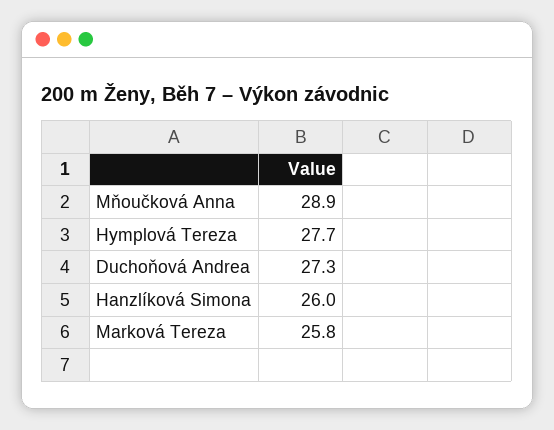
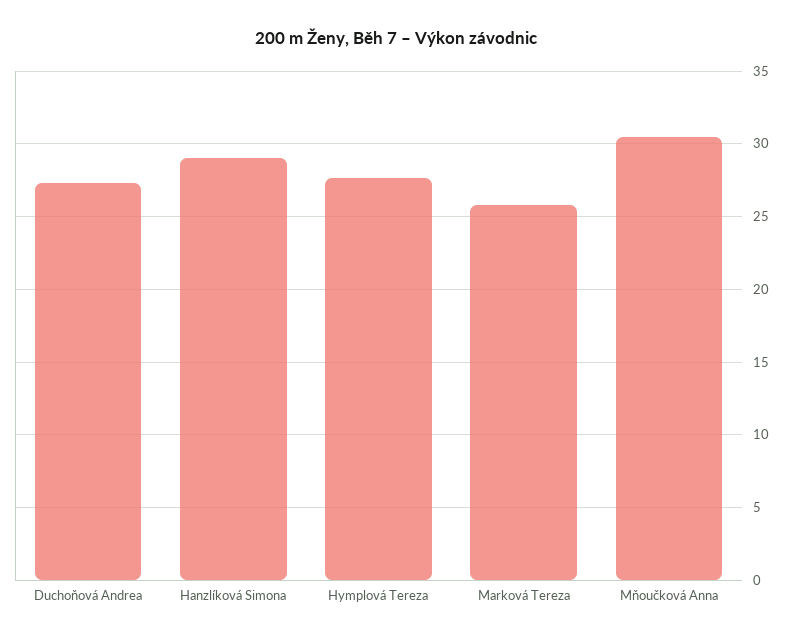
  {
-   "Mňoučková Anna": 28.9,
+   "Mňoučková Anna": 30.5,
    "Hymplová Tereza": 27.7,
    "Duchoňová Andrea": 27.3,
-   "Hanzlíková Simona": 26,
+   "Hanzlíková Simona": 29,
    "Marková Tereza": 25.8
  }

